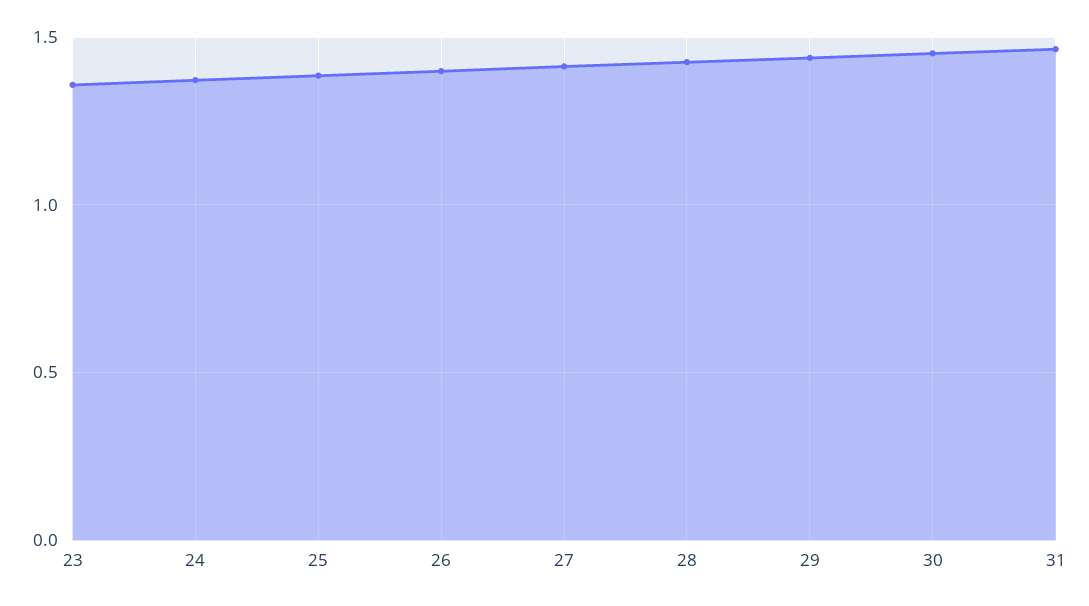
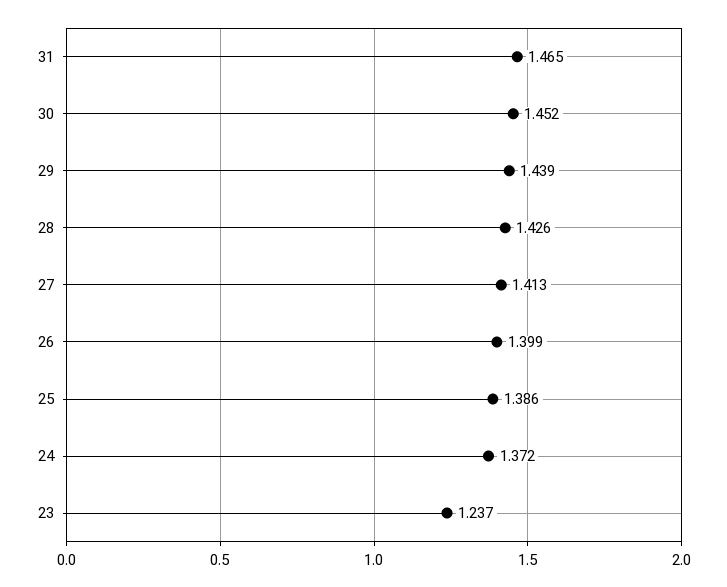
  {
-   "23": 1.35,
+   "23": 1.237,
    "24": 1.372,
    "25": 1.386,
    "26": 1.399,
    "27": 1.413,
    "28": 1.426,
    "29": 1.439,
    "30": 1.452,
    "31": 1.465
  }

